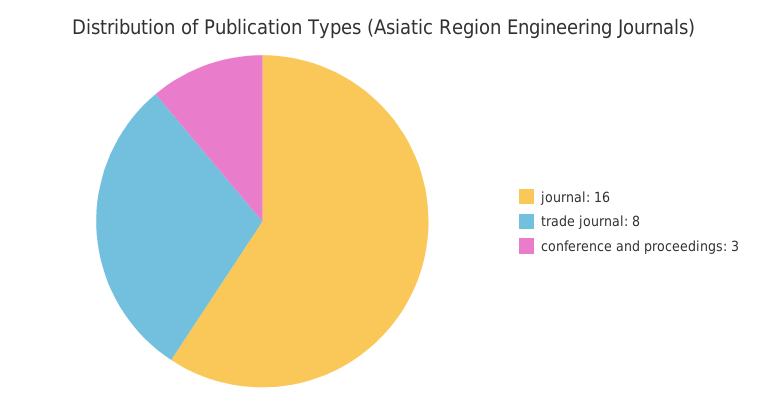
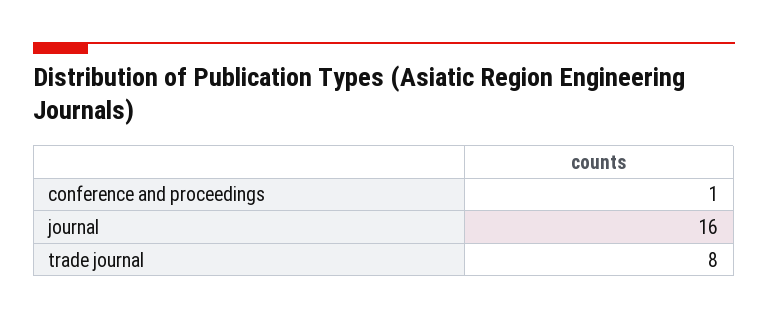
  {
    "journal": 16,
    "trade journal": 8,
-   "conference and proceedings": 3
+   "conference and proceedings": 1
  }

